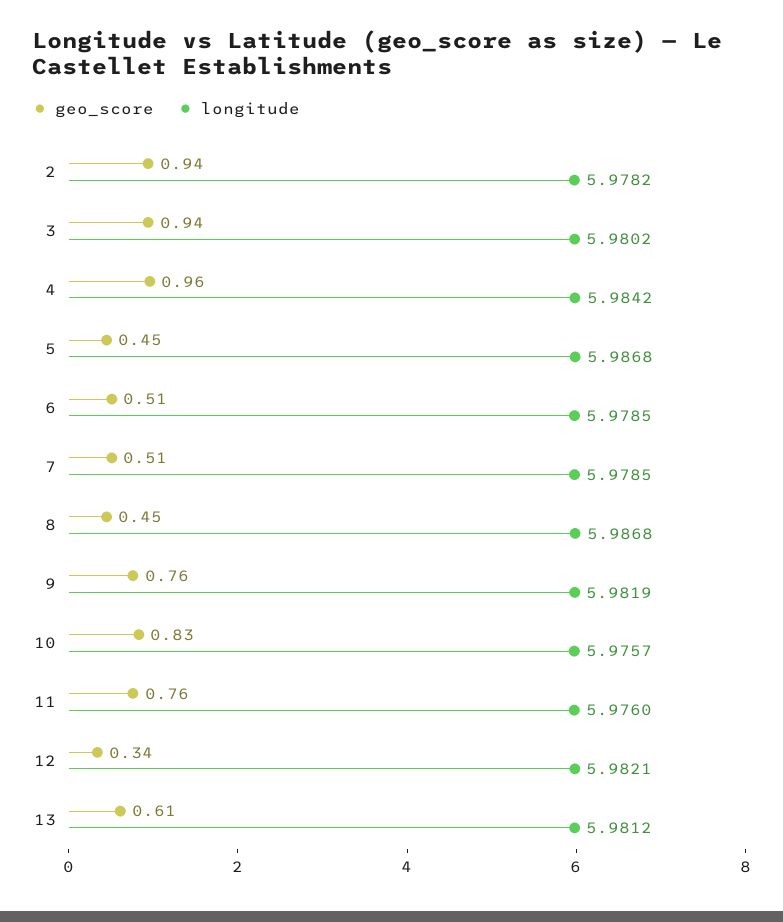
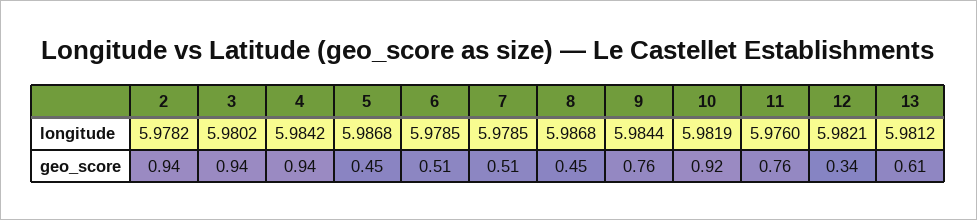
  {
    "geo_score": {
      "2": 0.94,
      "3": 0.94,
-     "4": 0.96,
+     "4": 0.94,
      "5": 0.45,
      "6": 0.51,
      "7": 0.51,
      "8": 0.45,
      "9": 0.76,
-     "10": 0.83,
+     "10": 0.92,
      "11": 0.76,
      "12": 0.34,
      "13": 0.61
    },
    "longitude": {
      "2": 5.9782,
      "3": 5.9802,
      "4": 5.9842,
      "5": 5.9868,
      "6": 5.9785,
      "7": 5.9785,
      "8": 5.9868,
-     "9": 5.9819,
+     "9": 5.9844,
-     "10": 5.9757,
+     "10": 5.9819,
      "11": 5.976,
      "12": 5.9821,
      "13": 5.9812
    }
  }

